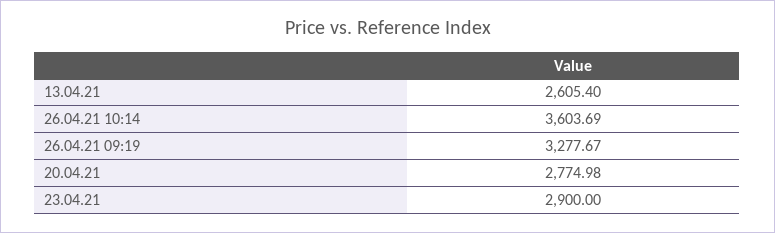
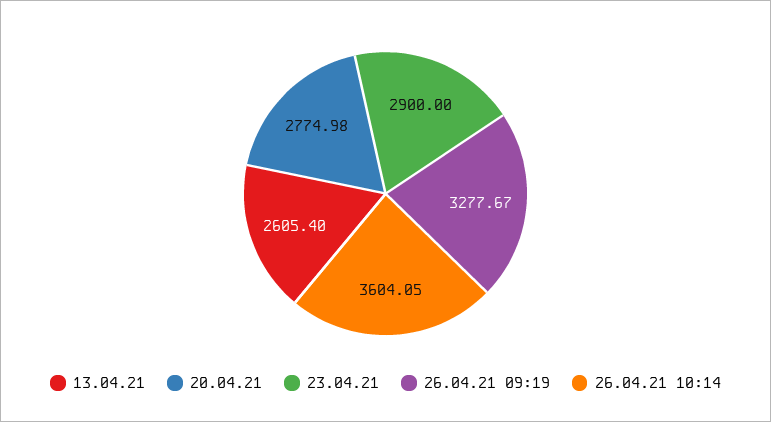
  {
    "13.04.21": 2605.4,
-   "26.04.21 10:14": 3603.69,
+   "26.04.21 10:14": 3604.05,
    "26.04.21 09:19": 3277.67,
    "20.04.21": 2774.98,
    "23.04.21": 2900
  }

